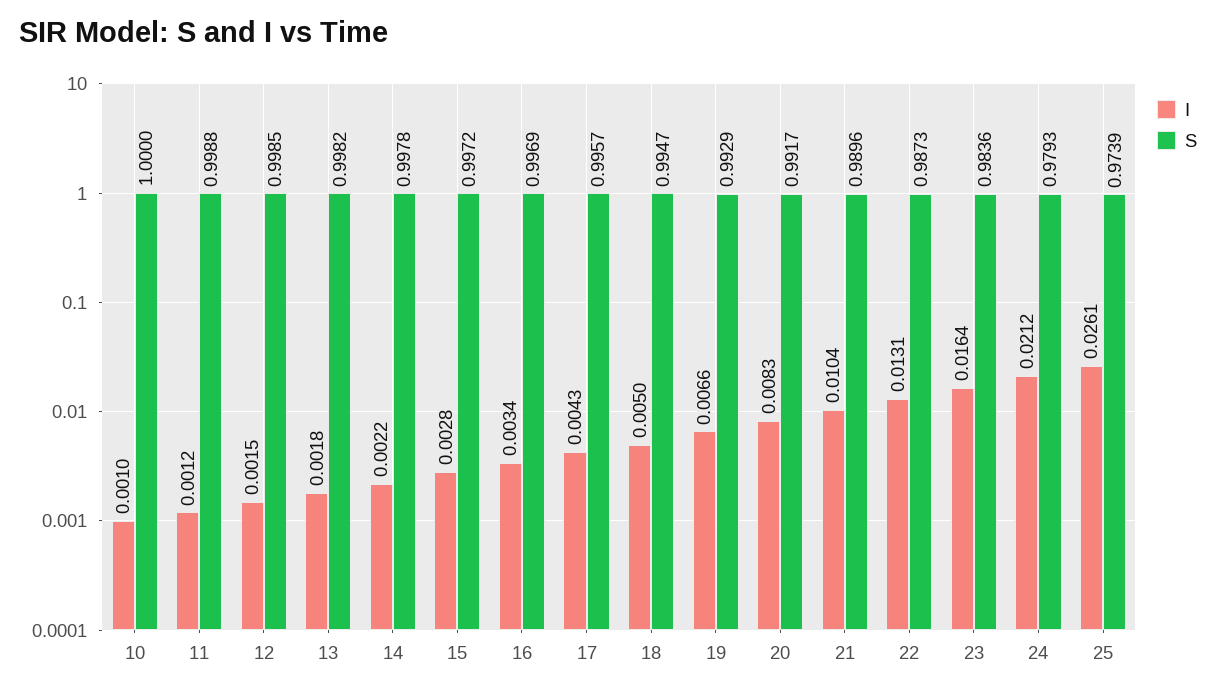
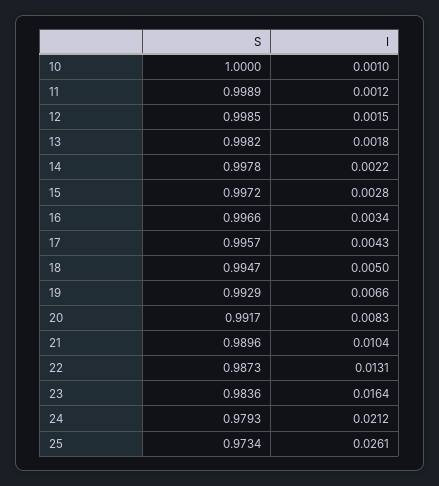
  {
    "I": {
      "10": 0.001,
      "11": 0.0012,
      "12": 0.0015,
      "13": 0.0018,
      "14": 0.0022,
      "15": 0.0028,
      "16": 0.0034,
      "17": 0.0043,
      "18": 0.005,
      "19": 0.0066,
      "20": 0.0083,
      "21": 0.0104,
      "22": 0.0131,
      "23": 0.0164,
      "24": 0.0212,
      "25": 0.0261
    },
    "S": {
      "10": 1,
-     "11": 0.9988,
+     "11": 0.9989,
      "12": 0.9985,
      "13": 0.9982,
      "14": 0.9978,
      "15": 0.9972,
-     "16": 0.9969,
+     "16": 0.9966,
      "17": 0.9957,
      "18": 0.9947,
      "19": 0.9929,
      "20": 0.9917,
      "21": 0.9896,
      "22": 0.9873,
      "23": 0.9836,
      "24": 0.9793,
-     "25": 0.9739
+     "25": 0.9734
    }
  }

